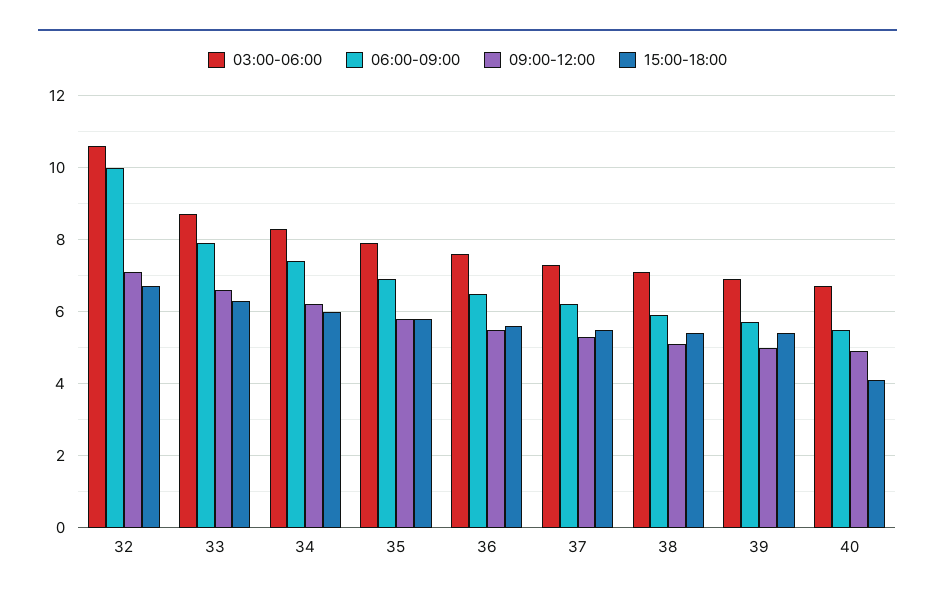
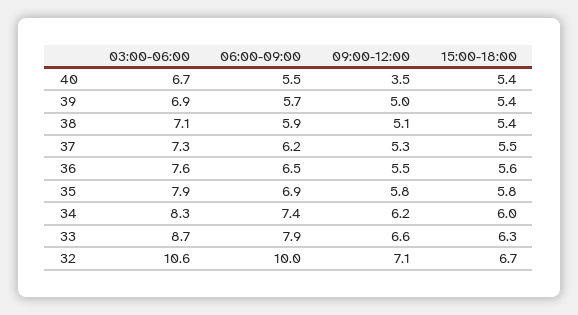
  {
    "03:00-06:00": {
      "32": 10.6,
      "33": 8.7,
      "34": 8.3,
      "35": 7.9,
      "36": 7.6,
      "37": 7.3,
      "38": 7.1,
      "39": 6.9,
      "40": 6.7
    },
    "06:00-09:00": {
      "32": 10,
      "33": 7.9,
      "34": 7.4,
      "35": 6.9,
      "36": 6.5,
      "37": 6.2,
      "38": 5.9,
      "39": 5.7,
      "40": 5.5
    },
    "09:00-12:00": {
      "32": 7.1,
      "33": 6.6,
      "34": 6.2,
      "35": 5.8,
      "36": 5.5,
      "37": 5.3,
      "38": 5.1,
      "39": 5,
-     "40": 5
+     "40": 3.5
    },
    "15:00-18:00": {
      "32": 6.7,
      "33": 6.3,
      "34": 6,
      "35": 5.8,
      "36": 5.6,
      "37": 5.5,
      "38": 5.4,
      "39": 5.4,
-     "40": 4
+     "40": 5.4
    }
  }

